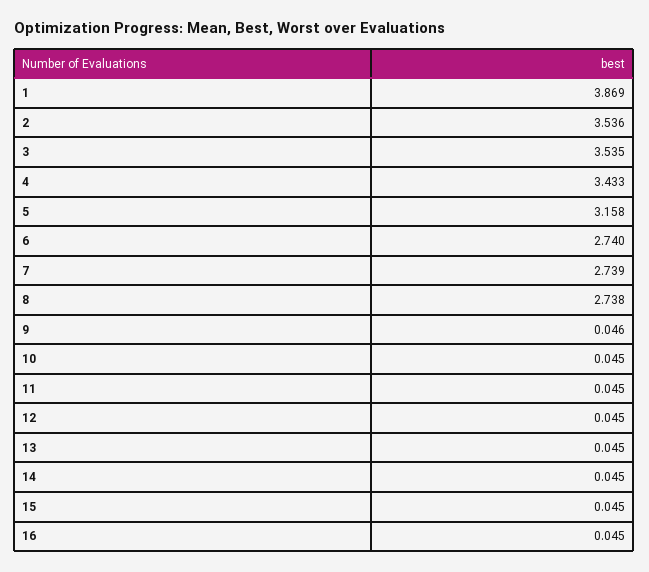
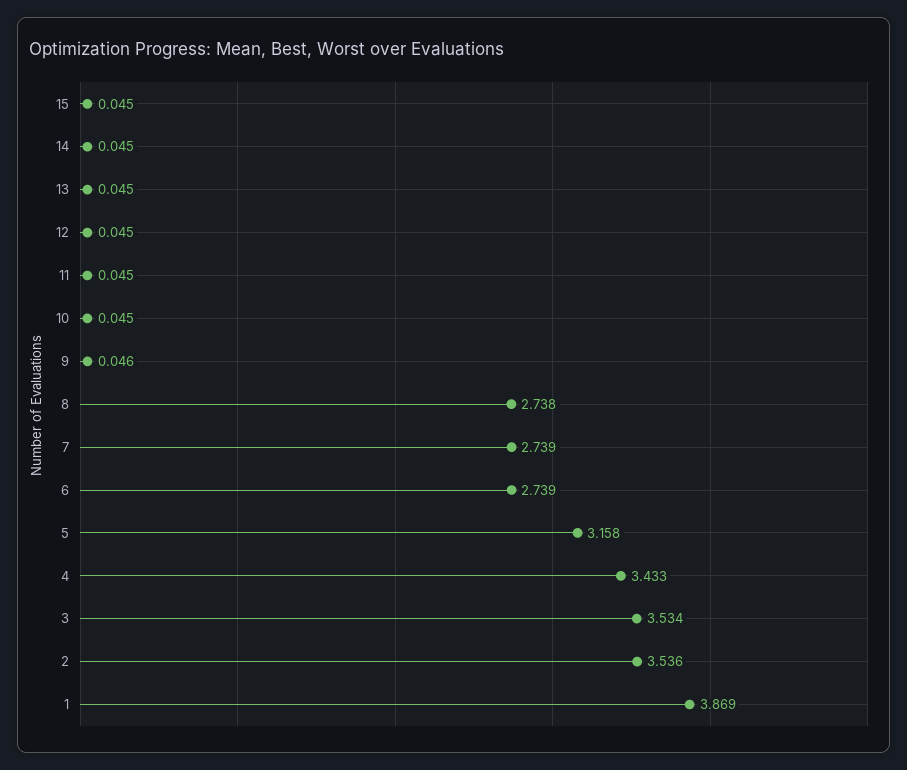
  {
    "1": 3.869,
    "2": 3.536,
-   "3": 3.535,
+   "3": 3.534,
    "4": 3.433,
    "5": 3.158,
-   "6": 2.74,
+   "6": 2.739,
    "7": 2.739,
    "8": 2.738,
    "9": 0.046,
    "10": 0.045,
    "11": 0.045,
    "12": 0.045,
    "13": 0.045,
    "14": 0.045,
-   "15": 0.045,
+   "15": 0.045
-   "16": 0.045
  }

